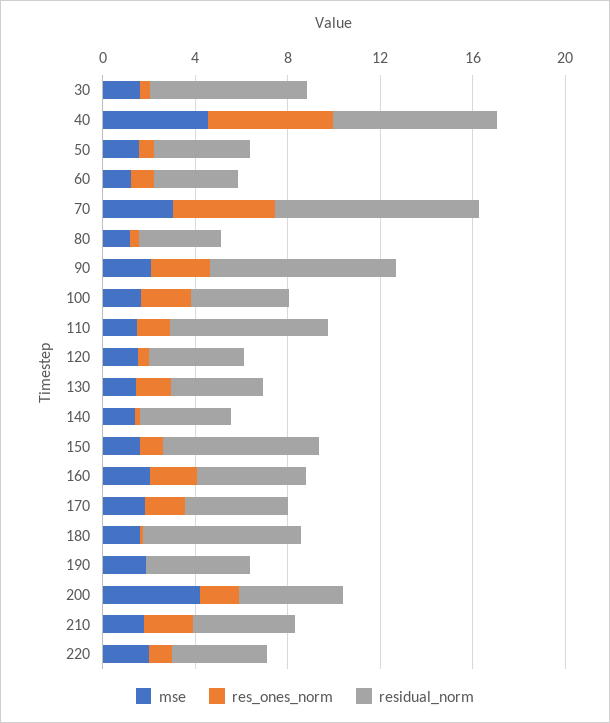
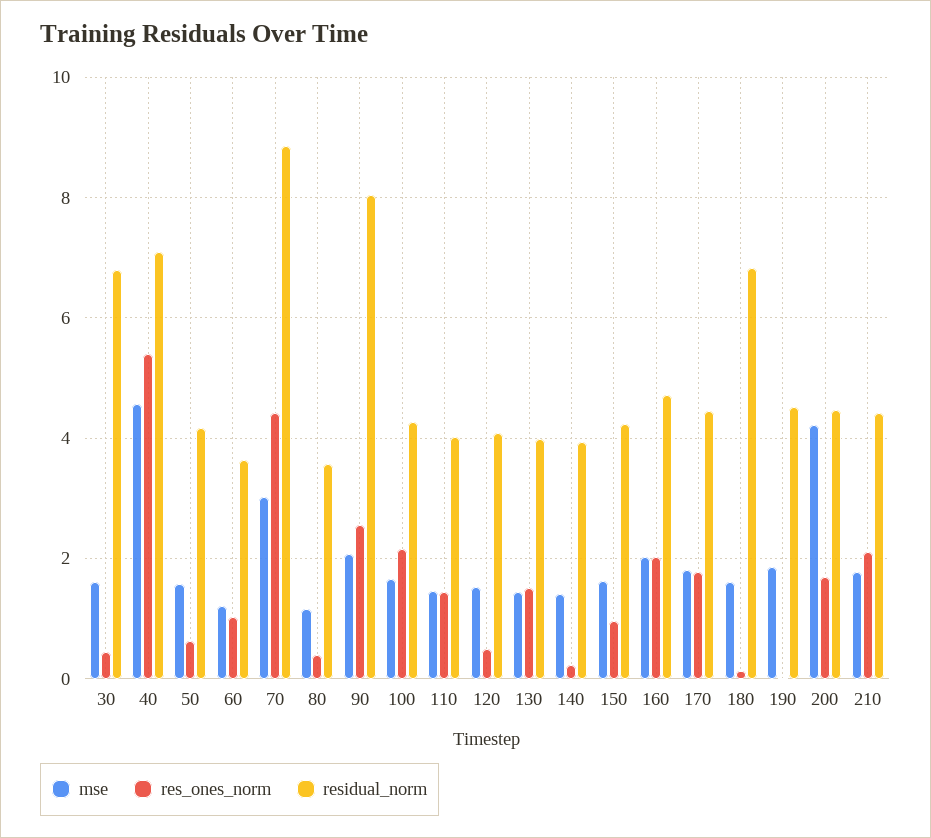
  {
    "mse": {
      "30": 1.6,
      "40": 4.6,
      "50": 1.6,
      "60": 1.2,
      "70": 3,
      "80": 1.2,
      "90": 2,
      "100": 1.6,
      "110": 1.4,
      "120": 1.6,
      "130": 1.4,
      "140": 1.4,
      "150": 1.6,
      "160": 2,
      "170": 1.8,
      "180": 1.6,
      "190": 1.8,
      "200": 4.2,
-     "210": 1.8,
+     "210": 1.8
-     "220": 2
    },
    "res_ones_norm": {
      "30": 0.4,
      "40": 5.4,
      "50": 0.6,
      "60": 1,
      "70": 4.4,
      "80": 0.4,
      "90": 2.6,
      "100": 2.2,
      "110": 1.4,
      "120": 0.4,
      "130": 1.6,
      "140": 0.2,
      "150": 1,
      "160": 2,
      "170": 1.8,
      "180": 0.2,
      "190": 0,
      "200": 1.6,
-     "210": 2.2,
+     "210": 2.2
-     "220": 1
    },
    "residual_norm": {
      "30": 6.8,
      "40": 7,
      "50": 4.2,
      "60": 3.6,
      "70": 8.8,
      "80": 3.6,
      "90": 8,
      "100": 4.2,
-     "110": 7,
+     "110": 4,
      "120": 4,
      "130": 4,
      "140": 4,
-     "150": 7,
+     "150": 4.2,
      "160": 4.8,
      "170": 4.4,
      "180": 6.8,
      "190": 4.6,
      "200": 4.4,
-     "210": 4.4,
+     "210": 4.4
-     "220": 4
    }
  }

